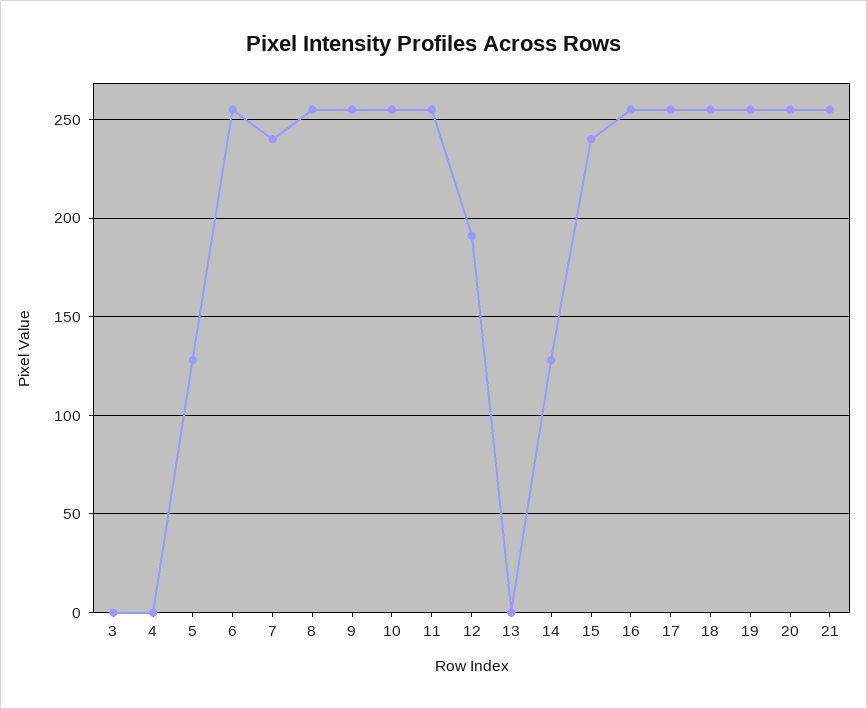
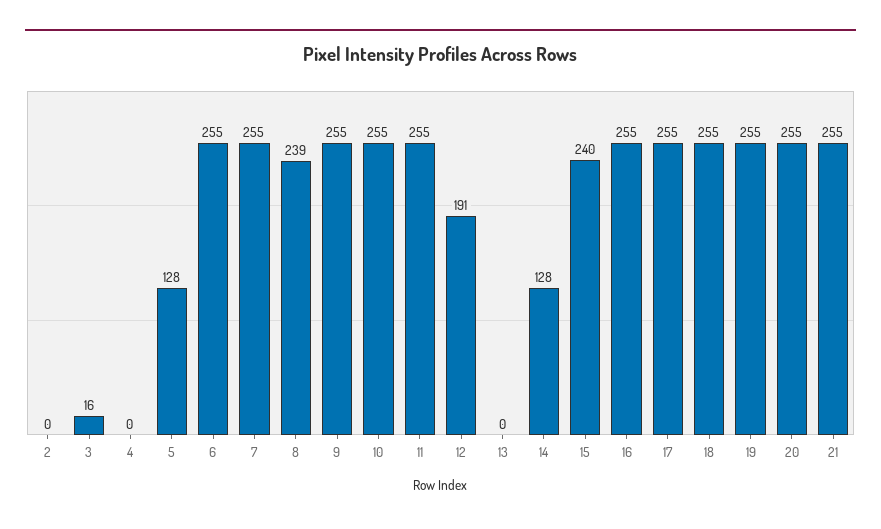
  {
-   "3": 0,
+   "3": 16,
    "4": 0,
    "5": 128,
    "6": 255,
-   "7": 240,
+   "7": 255,
-   "8": 255,
+   "8": 239,
    "9": 255,
    "10": 255,
    "11": 255,
    "12": 191,
    "13": 0,
    "14": 128,
    "15": 240,
    "16": 255,
    "17": 255,
    "18": 255,
    "19": 255,
    "20": 255,
-   "21": 255
+   "21": 255,
+   "2": 0
  }

